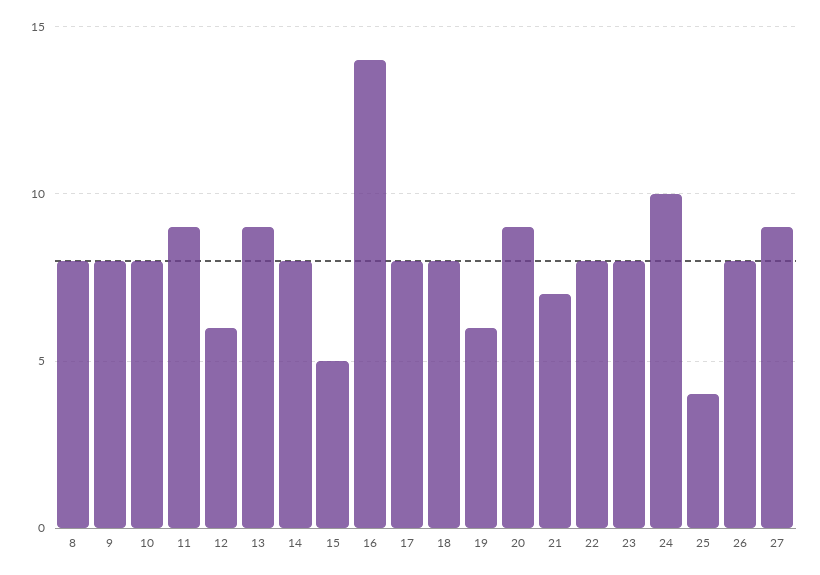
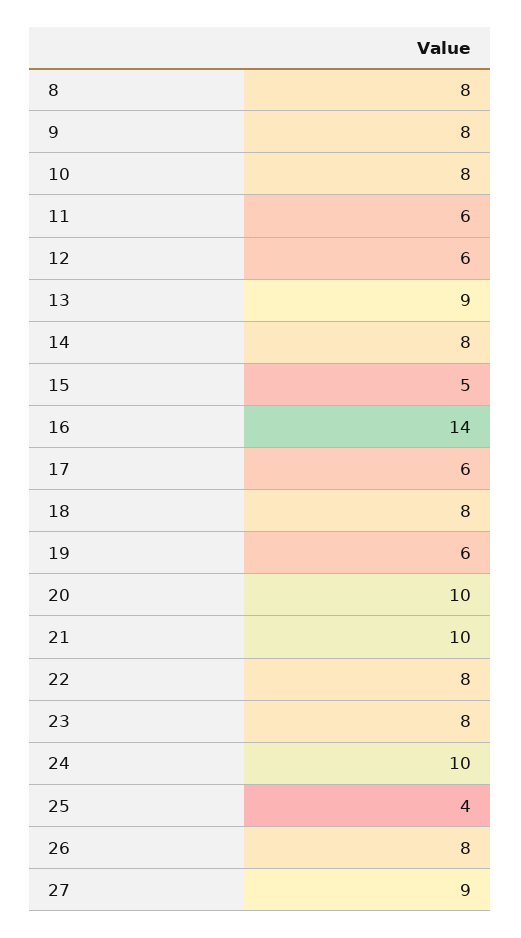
  {
    "8": 8,
    "9": 8,
    "10": 8,
-   "11": 9,
+   "11": 6,
    "12": 6,
    "13": 9,
    "14": 8,
    "15": 5,
    "16": 14,
-   "17": 8,
+   "17": 6,
    "18": 8,
    "19": 6,
-   "20": 9,
+   "20": 10,
-   "21": 7,
+   "21": 10,
    "22": 8,
    "23": 8,
    "24": 10,
    "25": 4,
    "26": 8,
    "27": 9
  }

